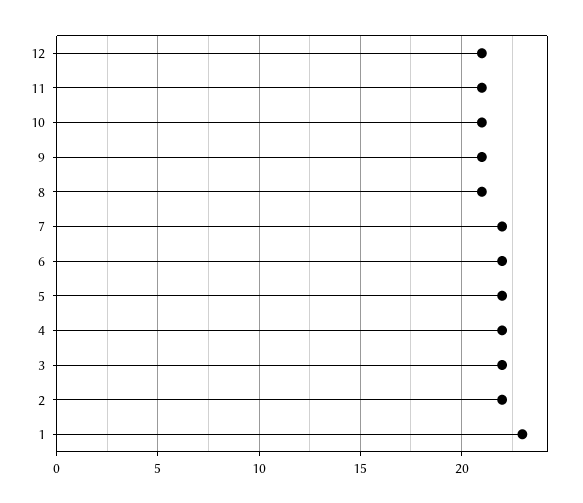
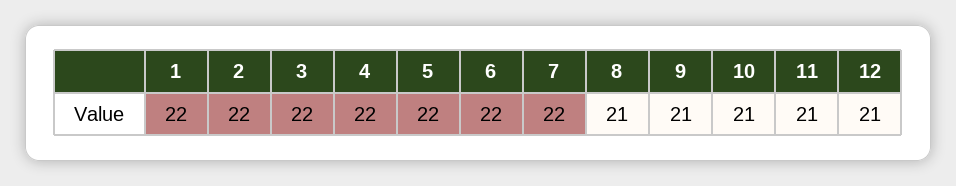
  {
    "12": 21,
    "11": 21,
    "10": 21,
    "9": 21,
    "8": 21,
    "7": 22,
    "6": 22,
    "5": 22,
    "4": 22,
    "3": 22,
    "2": 22,
-   "1": 23
+   "1": 22
  }

